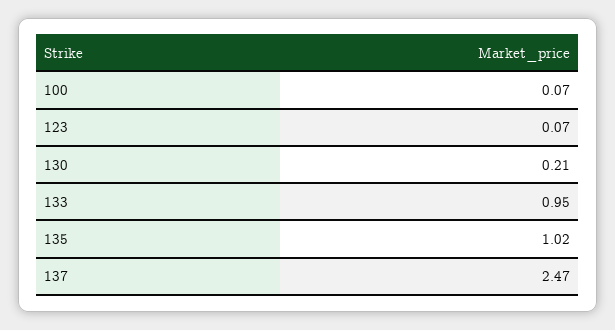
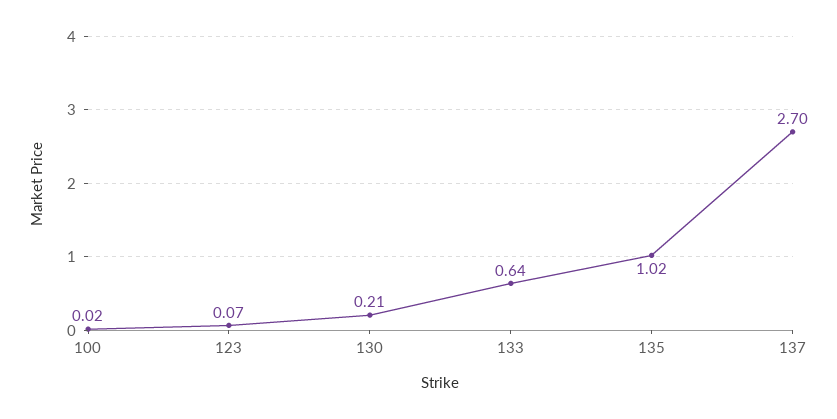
  {
-   "100": 0.07,
+   "100": 0.02,
    "123": 0.07,
    "130": 0.21,
-   "133": 0.95,
+   "133": 0.64,
    "135": 1.02,
-   "137": 2.47
+   "137": 2.7
  }

